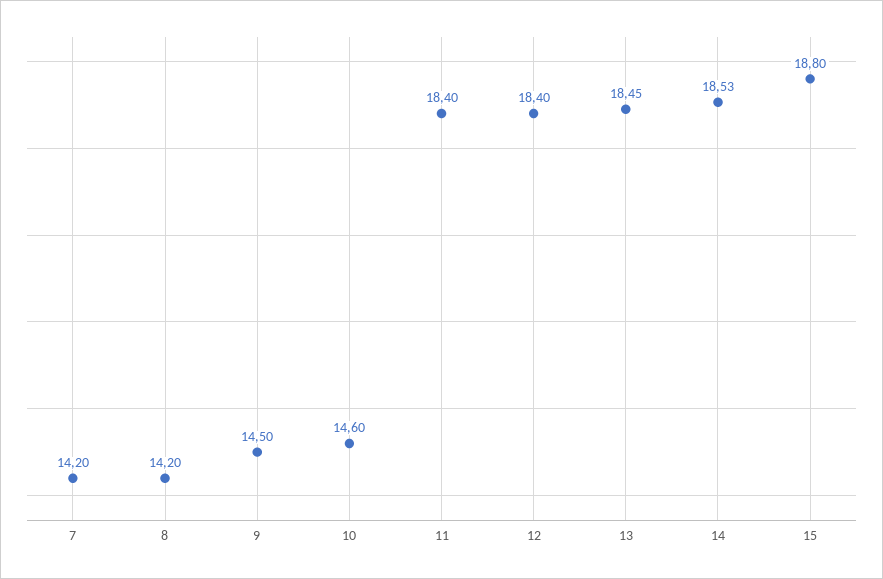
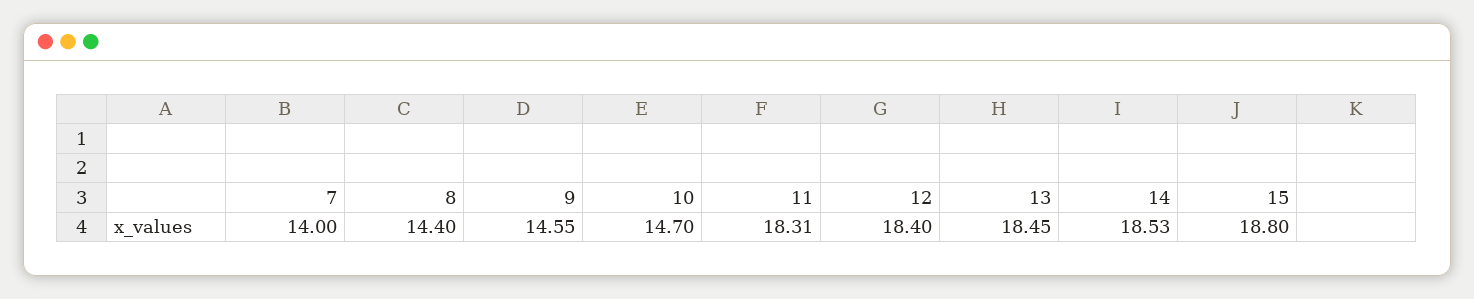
  {
-   "7": 14.2,
+   "7": 14,
-   "8": 14.2,
+   "8": 14.4,
-   "9": 14.5,
+   "9": 14.55,
-   "10": 14.6,
+   "10": 14.7,
-   "11": 18.4,
+   "11": 18.31,
    "12": 18.4,
    "13": 18.45,
    "14": 18.53,
    "15": 18.8
  }

